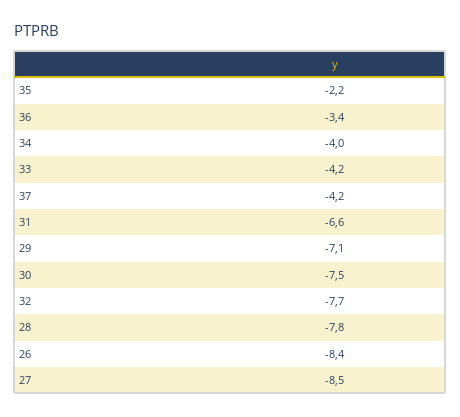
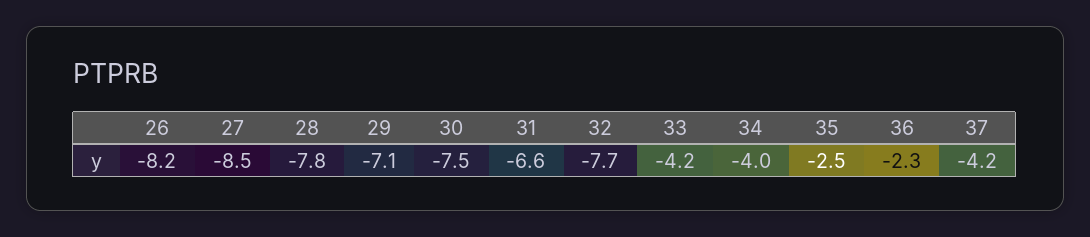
  {
-   "35": -2.2,
+   "35": -2.5,
-   "36": -3.4,
+   "36": -2.3,
    "34": -4,
    "33": -4.2,
    "37": -4.2,
    "31": -6.6,
    "29": -7.1,
    "30": -7.5,
    "32": -7.7,
    "28": -7.8,
-   "26": -8.4,
+   "26": -8.2,
    "27": -8.5
  }

